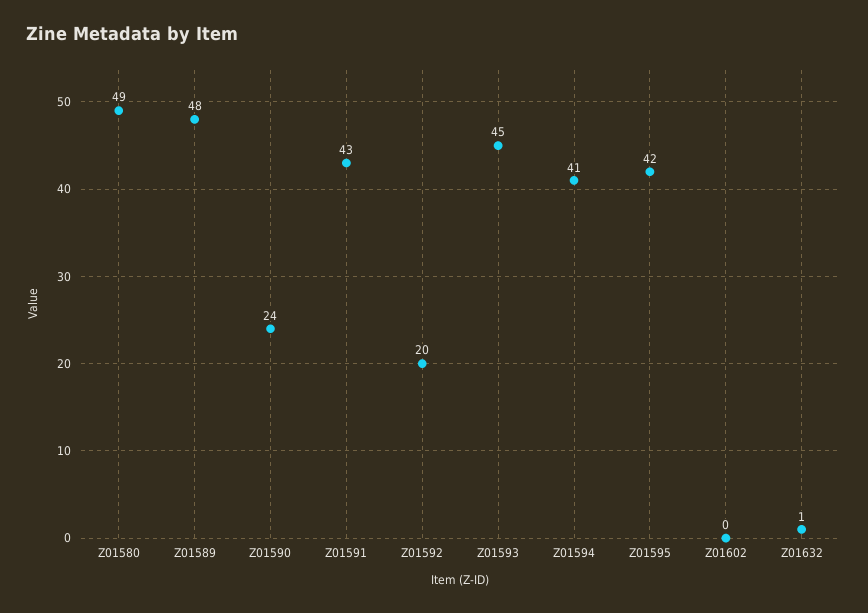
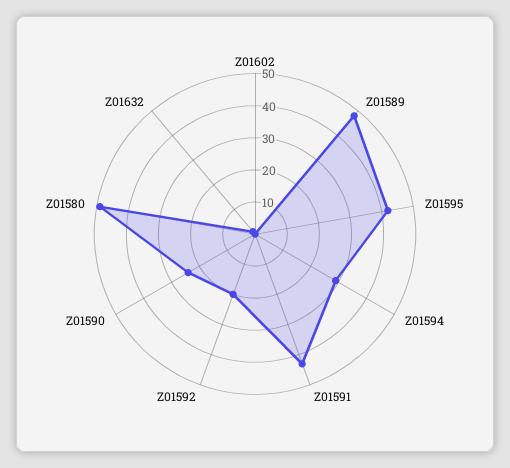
  {
    "Z01580": 49,
    "Z01589": 48,
    "Z01590": 24,
    "Z01591": 43,
    "Z01592": 20,
-   "Z01593": 45,
-   "Z01594": 41,
+   "Z01594": 30,
    "Z01595": 42,
    "Z01602": 0,
    "Z01632": 1
  }

